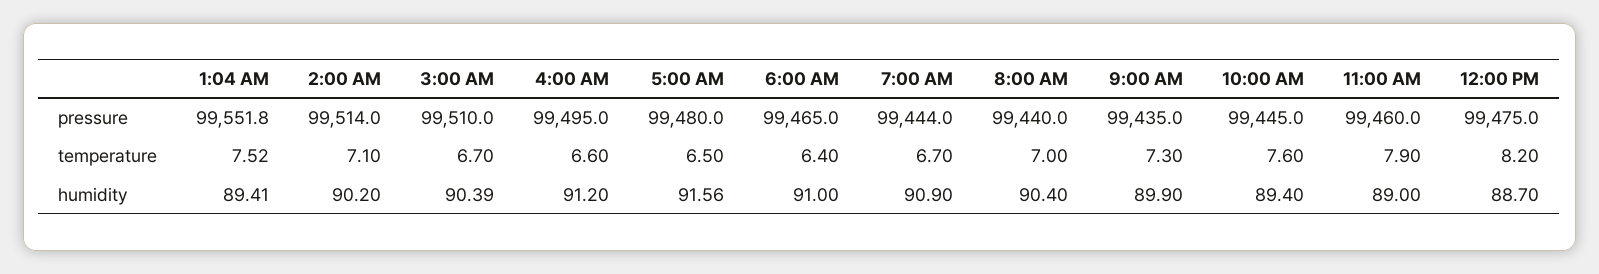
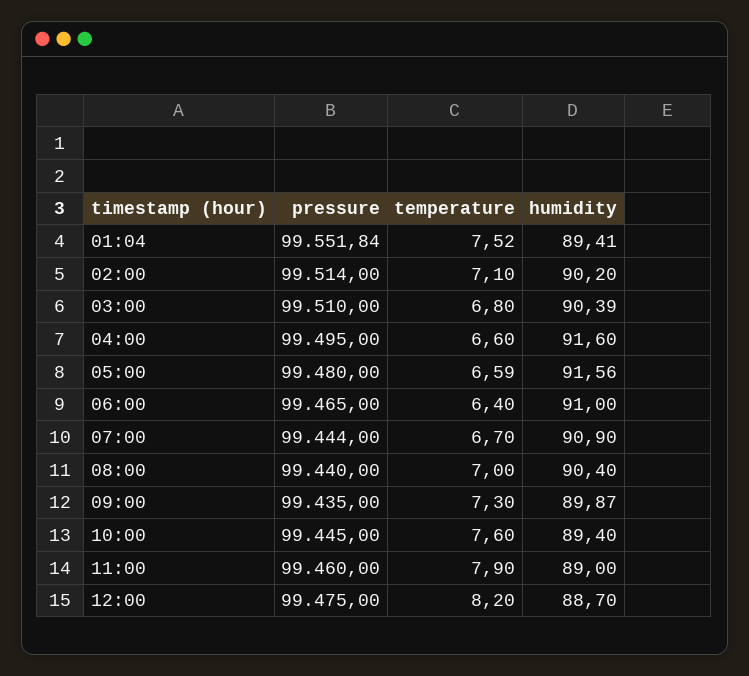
  {
    "1:04 AM": {
      "pressure": 99551.84,
      "temperature": 7.52,
      "humidity": 89.41
    },
    "2:00 AM": {
      "pressure": 99514,
      "temperature": 7.1,
      "humidity": 90.2
    },
    "3:00 AM": {
      "pressure": 99510,
-     "temperature": 6.7,
+     "temperature": 6.8,
      "humidity": 90.39
    },
    "4:00 AM": {
      "pressure": 99495,
      "temperature": 6.6,
-     "humidity": 91.2
+     "humidity": 91.6
    },
    "5:00 AM": {
      "pressure": 99480,
-     "temperature": 6.5,
+     "temperature": 6.59,
      "humidity": 91.56
    },
    "6:00 AM": {
      "pressure": 99465,
      "temperature": 6.4,
      "humidity": 91
    },
    "7:00 AM": {
      "pressure": 99444,
      "temperature": 6.7,
      "humidity": 90.9
    },
    "8:00 AM": {
      "pressure": 99440,
      "temperature": 7,
      "humidity": 90.4
    },
    "9:00 AM": {
      "pressure": 99435,
      "temperature": 7.3,
-     "humidity": 89.9
+     "humidity": 89.87
    },
    "10:00 AM": {
      "pressure": 99445,
      "temperature": 7.6,
      "humidity": 89.4
    },
    "11:00 AM": {
      "pressure": 99460,
      "temperature": 7.9,
      "humidity": 89
    },
    "12:00 PM": {
      "pressure": 99475,
      "temperature": 8.2,
      "humidity": 88.7
    }
  }

